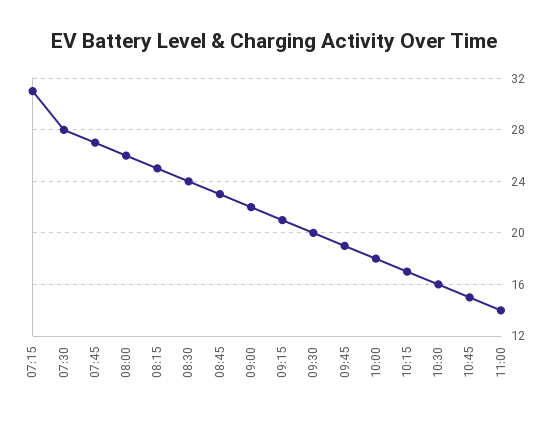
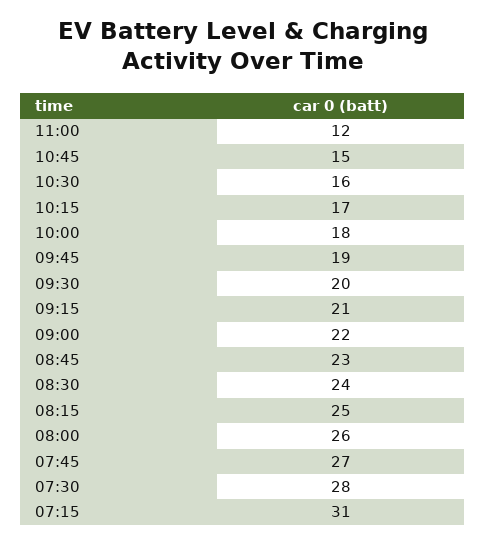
  {
    "07:15": 31,
    "07:30": 28,
    "07:45": 27,
    "08:00": 26,
    "08:15": 25,
    "08:30": 24,
    "08:45": 23,
    "09:00": 22,
    "09:15": 21,
    "09:30": 20,
    "09:45": 19,
    "10:00": 18,
    "10:15": 17,
    "10:30": 16,
    "10:45": 15,
-   "11:00": 14
+   "11:00": 12
  }

